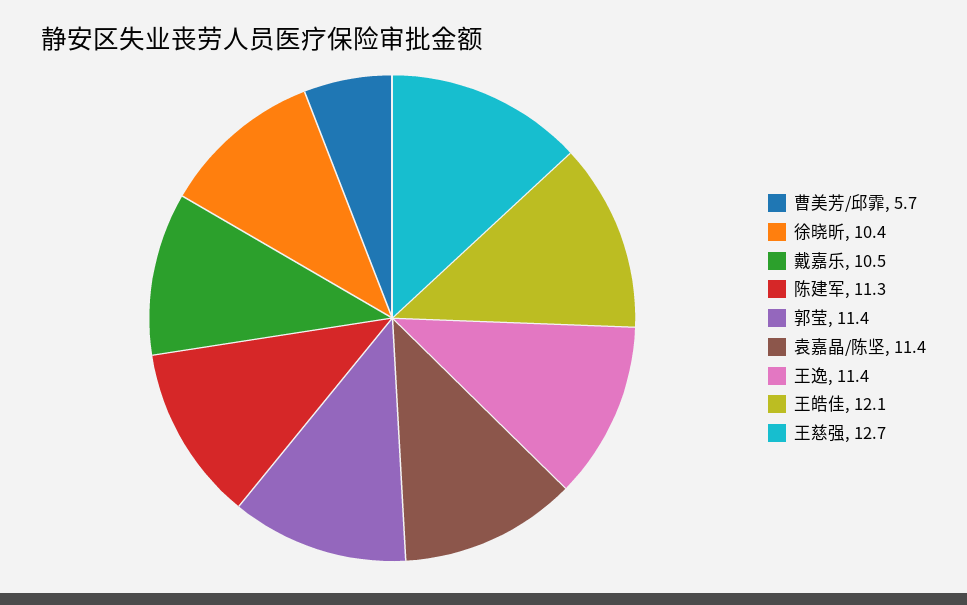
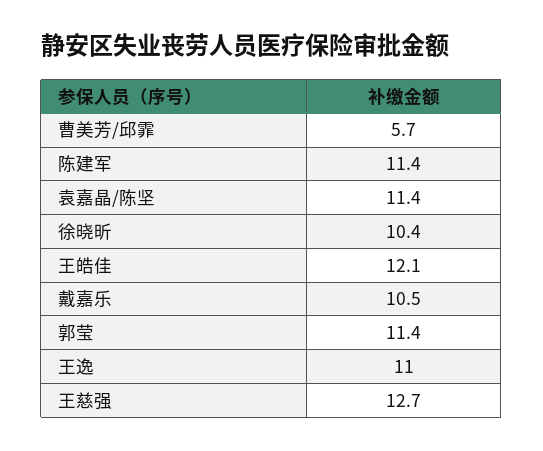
  {
    "曹美芳/邱霏": 5.7,
    "徐晓昕": 10.4,
    "戴嘉乐": 10.5,
-   "陈建军": 11.3,
+   "陈建军": 11.4,
    "郭莹": 11.4,
    "袁嘉晶/陈坚": 11.4,
-   "王逸": 11.4,
+   "王逸": 11,
    "王皓佳": 12.1,
    "王慈强": 12.7
  }

